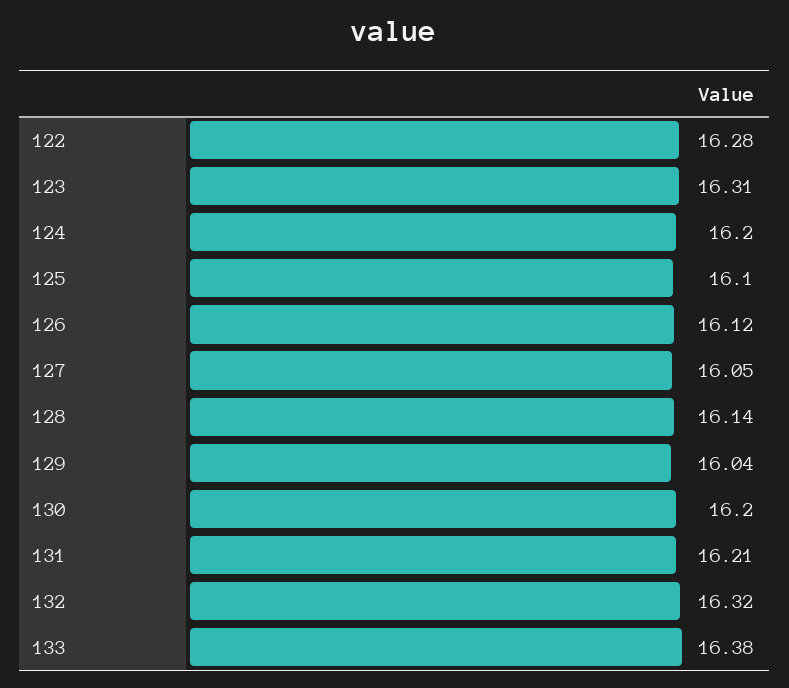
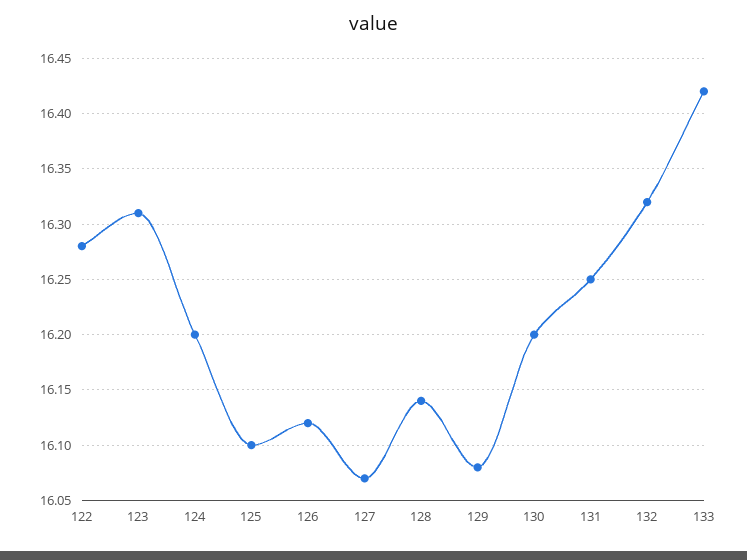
  {
    "122": 16.28,
    "123": 16.31,
    "124": 16.2,
    "125": 16.1,
    "126": 16.12,
-   "127": 16.05,
+   "127": 16.07,
    "128": 16.14,
-   "129": 16.04,
+   "129": 16.08,
    "130": 16.2,
-   "131": 16.21,
+   "131": 16.25,
    "132": 16.32,
-   "133": 16.38
+   "133": 16.42
  }

